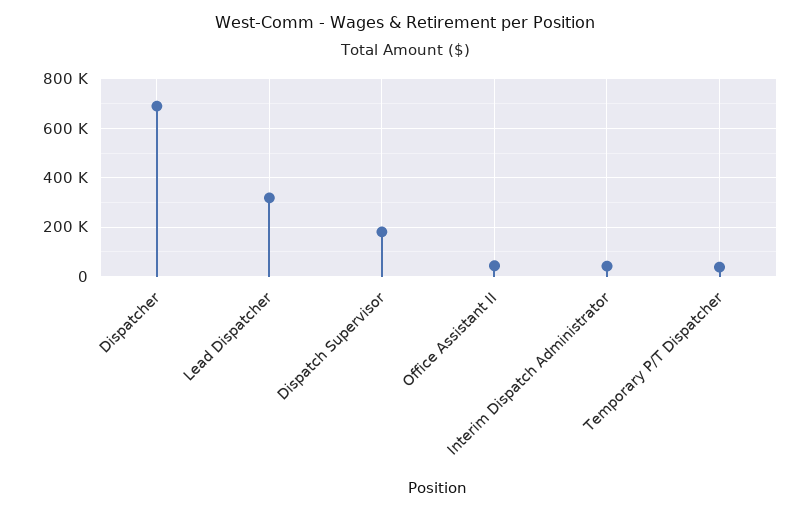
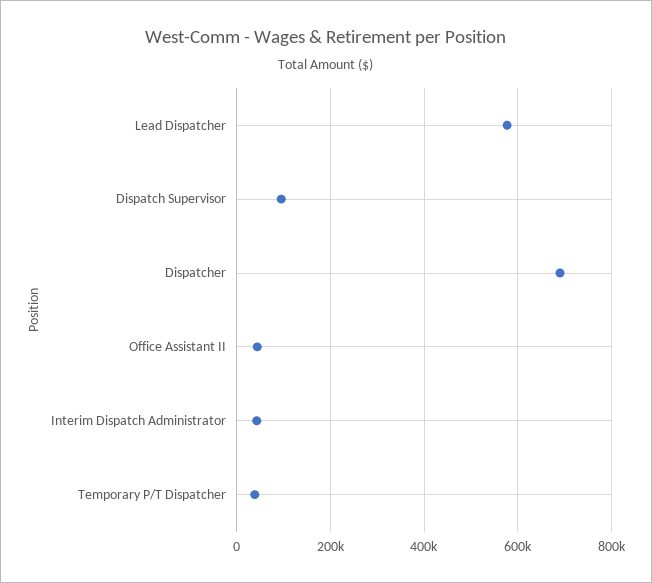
  {
    "Dispatcher": 680000,
-   "Lead Dispatcher": 325000,
+   "Lead Dispatcher": 580000,
-   "Dispatch Supervisor": 175000,
+   "Dispatch Supervisor": 100000,
    "Office Assistant II": 40000,
    "Interim Dispatch Administrator": 40000,
    "Temporary P/T Dispatcher": 40000
  }

